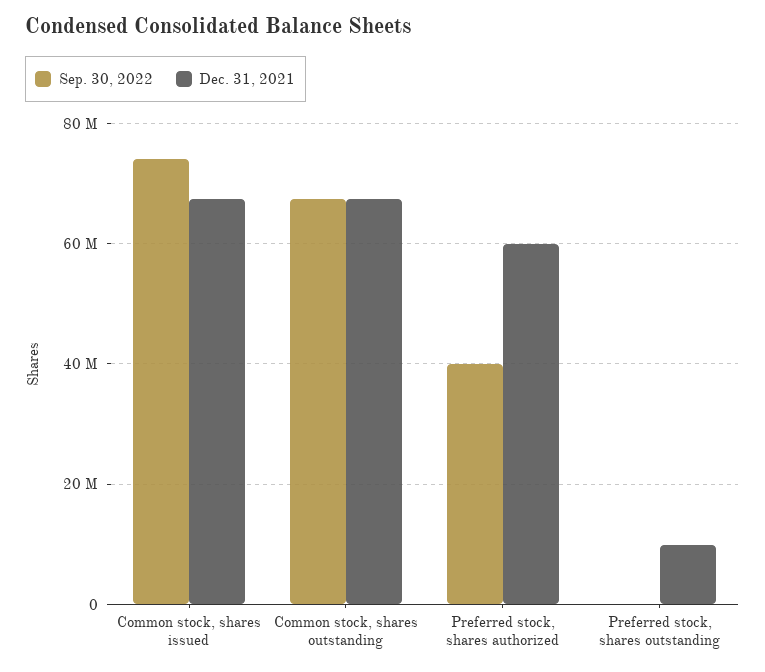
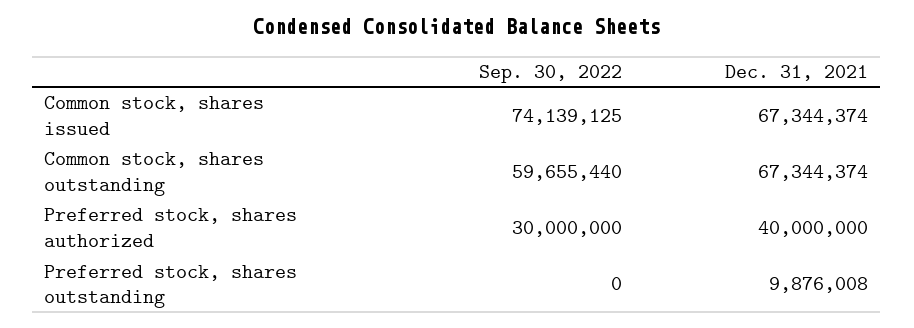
  {
    "Sep. 30, 2022": {
      "Common stock, shares issued": 74139125,
-     "Common stock, shares outstanding": 68000000,
+     "Common stock, shares outstanding": 59655440,
-     "Preferred stock, shares authorized": 40000000,
+     "Preferred stock, shares authorized": 30000000,
      "Preferred stock, shares outstanding": 0
    },
    "Dec. 31, 2021": {
      "Common stock, shares issued": 67344374,
      "Common stock, shares outstanding": 67344374,
-     "Preferred stock, shares authorized": 60000000,
+     "Preferred stock, shares authorized": 40000000,
      "Preferred stock, shares outstanding": 9876008
    }
  }

